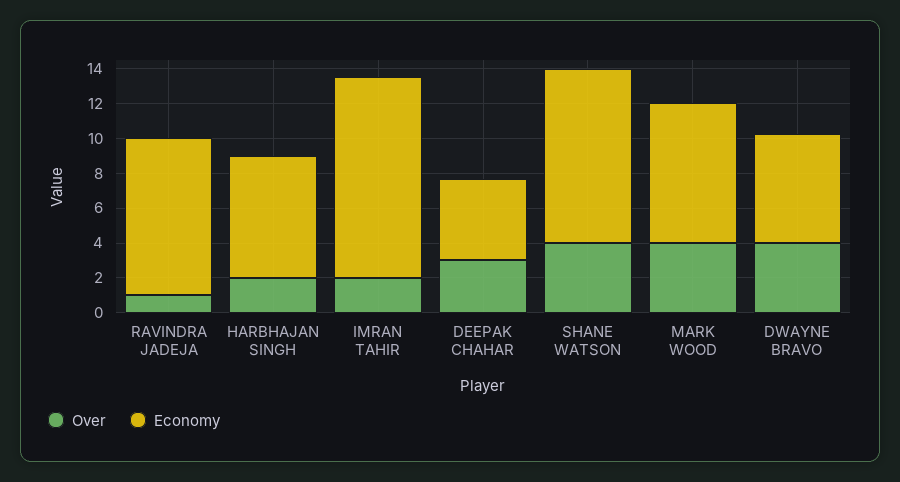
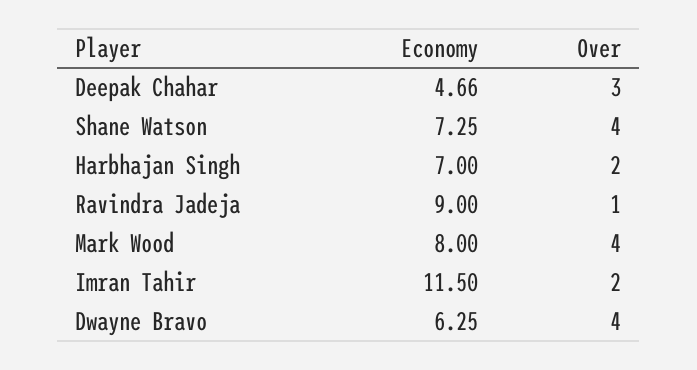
  {
    "Over": {
      "RAVINDRA JADEJA": 1,
      "HARBHAJAN SINGH": 2,
      "IMRAN TAHIR": 2,
      "DEEPAK CHAHAR": 3,
      "SHANE WATSON": 4,
      "MARK WOOD": 4,
      "DWAYNE BRAVO": 4
    },
    "Economy": {
      "RAVINDRA JADEJA": 9,
      "HARBHAJAN SINGH": 7,
      "IMRAN TAHIR": 11.5,
      "DEEPAK CHAHAR": 4.66,
-     "SHANE WATSON": 10,
+     "SHANE WATSON": 7.25,
      "MARK WOOD": 8,
      "DWAYNE BRAVO": 6.25
    }
  }

